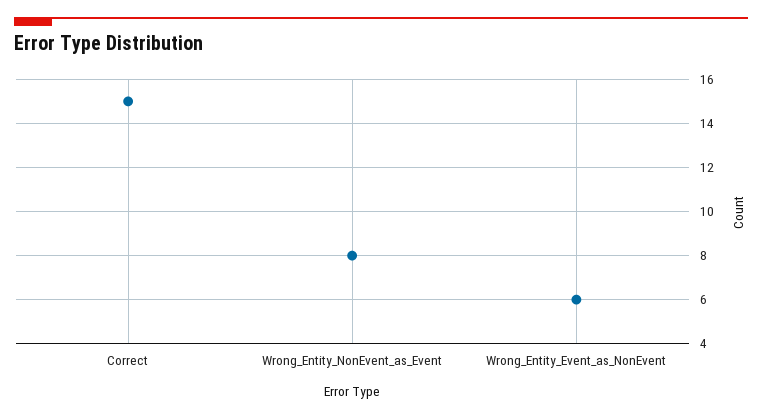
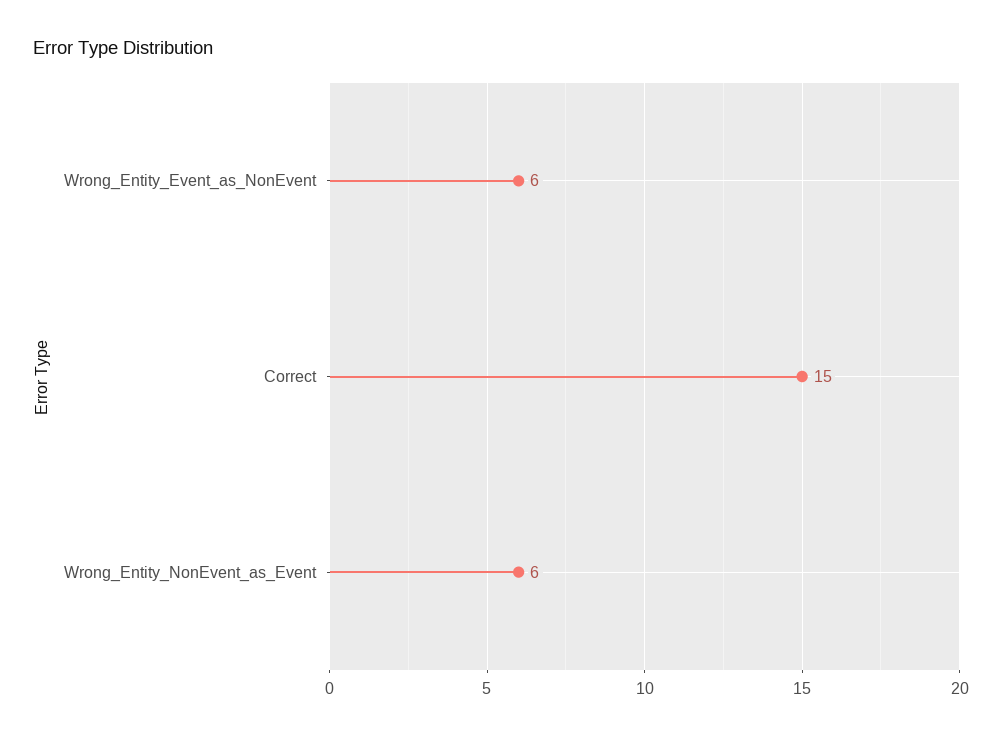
  {
    "Correct": 15,
-   "Wrong_Entity_NonEvent_as_Event": 8,
+   "Wrong_Entity_NonEvent_as_Event": 6,
    "Wrong_Entity_Event_as_NonEvent": 6
  }

